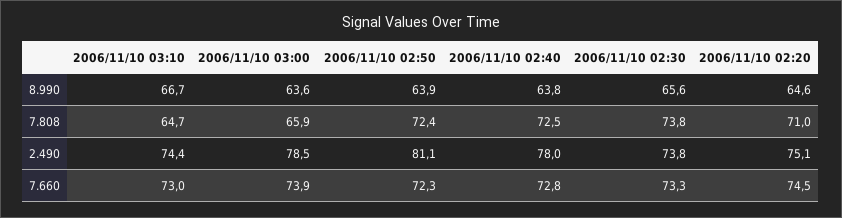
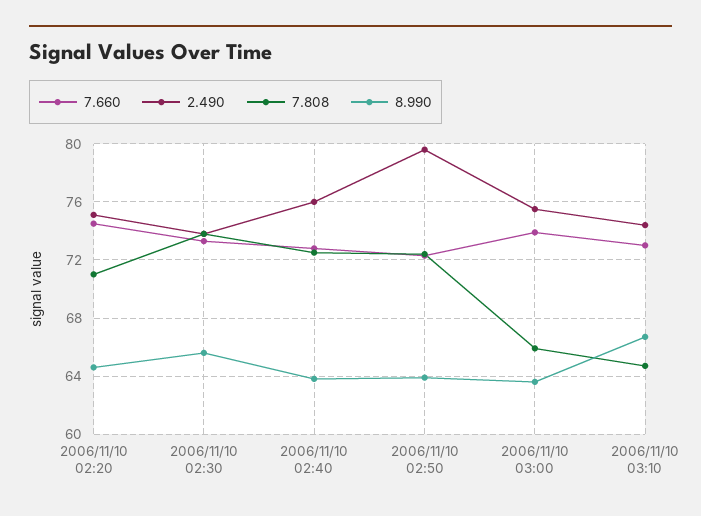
  {
    "8.990": {
      "2006/11/10 03:10": 66.7,
      "2006/11/10 03:00": 63.6,
      "2006/11/10 02:50": 63.9,
      "2006/11/10 02:40": 63.8,
      "2006/11/10 02:30": 65.6,
      "2006/11/10 02:20": 64.6
    },
    "7.808": {
      "2006/11/10 03:10": 64.7,
      "2006/11/10 03:00": 65.9,
      "2006/11/10 02:50": 72.4,
      "2006/11/10 02:40": 72.5,
      "2006/11/10 02:30": 73.8,
      "2006/11/10 02:20": 71
    },
    "2.490": {
      "2006/11/10 03:10": 74.4,
-     "2006/11/10 03:00": 78.5,
+     "2006/11/10 03:00": 75.5,
-     "2006/11/10 02:50": 81.1,
+     "2006/11/10 02:50": 79.5,
-     "2006/11/10 02:40": 78,
+     "2006/11/10 02:40": 76,
      "2006/11/10 02:30": 73.8,
      "2006/11/10 02:20": 75.1
    },
    "7.660": {
      "2006/11/10 03:10": 73,
      "2006/11/10 03:00": 73.9,
      "2006/11/10 02:50": 72.3,
      "2006/11/10 02:40": 72.8,
      "2006/11/10 02:30": 73.3,
      "2006/11/10 02:20": 74.5
    }
  }

